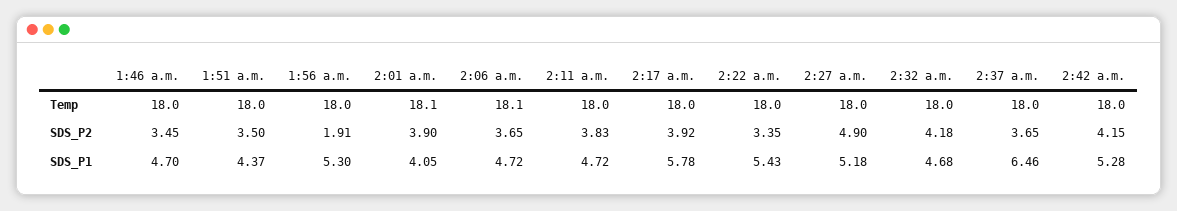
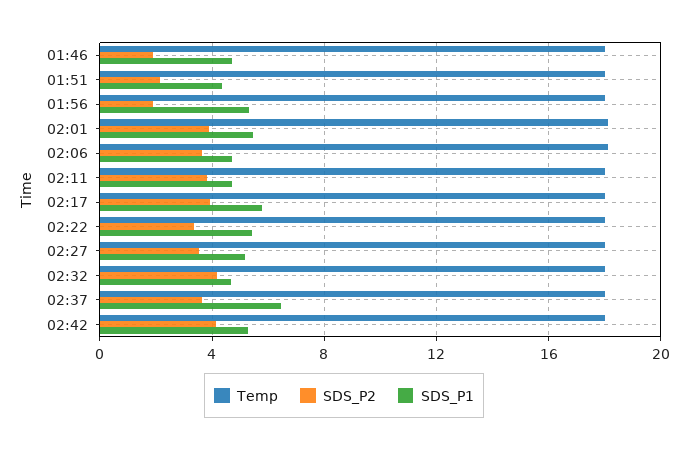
  {
    "Temp": {
      "1:46 a.m.": 18,
      "1:51 a.m.": 18,
      "1:56 a.m.": 18,
      "2:01 a.m.": 18.1,
      "2:06 a.m.": 18.1,
      "2:11 a.m.": 18,
      "2:17 a.m.": 18,
      "2:22 a.m.": 18,
      "2:27 a.m.": 18,
      "2:32 a.m.": 18,
      "2:37 a.m.": 18,
      "2:42 a.m.": 18
    },
    "SDS_P2": {
-     "1:46 a.m.": 3.45,
+     "1:46 a.m.": 2,
-     "1:51 a.m.": 3.5,
+     "1:51 a.m.": 2,
      "1:56 a.m.": 1.91,
      "2:01 a.m.": 3.9,
      "2:06 a.m.": 3.65,
      "2:11 a.m.": 3.83,
      "2:17 a.m.": 3.92,
      "2:22 a.m.": 3.35,
-     "2:27 a.m.": 4.9,
+     "2:27 a.m.": 3.5,
      "2:32 a.m.": 4.18,
      "2:37 a.m.": 3.65,
      "2:42 a.m.": 4.15
    },
    "SDS_P1": {
      "1:46 a.m.": 4.7,
      "1:51 a.m.": 4.37,
      "1:56 a.m.": 5.3,
-     "2:01 a.m.": 4.05,
+     "2:01 a.m.": 5.5,
      "2:06 a.m.": 4.72,
      "2:11 a.m.": 4.72,
      "2:17 a.m.": 5.78,
      "2:22 a.m.": 5.43,
      "2:27 a.m.": 5.18,
      "2:32 a.m.": 4.68,
      "2:37 a.m.": 6.46,
      "2:42 a.m.": 5.28
    }
  }

